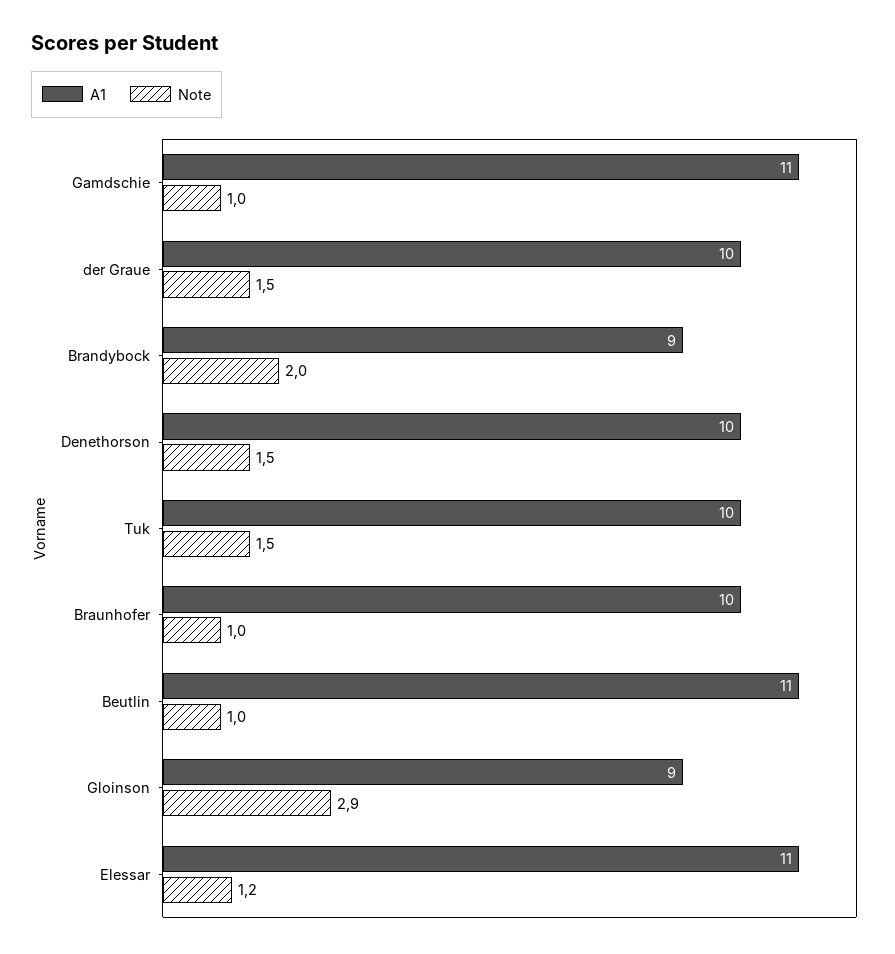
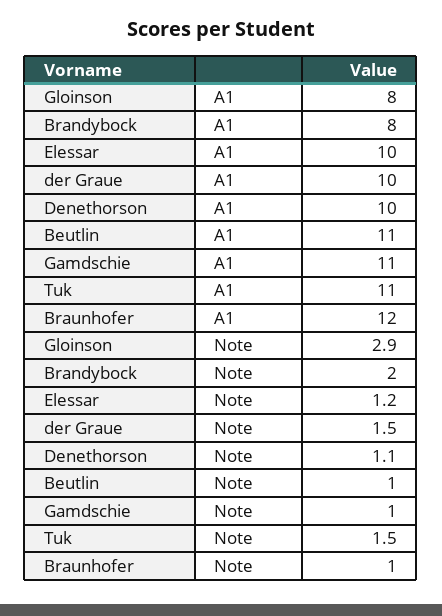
  {
    "A1": {
      "Gamdschie": 11,
      "der Graue": 10,
-     "Brandybock": 9,
+     "Brandybock": 8,
      "Denethorson": 10,
-     "Tuk": 10,
+     "Tuk": 11,
-     "Braunhofer": 10,
+     "Braunhofer": 12,
      "Beutlin": 11,
-     "Gloinson": 9,
+     "Gloinson": 8,
-     "Elessar": 11
+     "Elessar": 10
    },
    "Note": {
      "Gamdschie": 1,
      "der Graue": 1.5,
      "Brandybock": 2,
-     "Denethorson": 1.5,
+     "Denethorson": 1.1,
      "Tuk": 1.5,
      "Braunhofer": 1,
      "Beutlin": 1,
      "Gloinson": 2.9,
      "Elessar": 1.2
    }
  }

